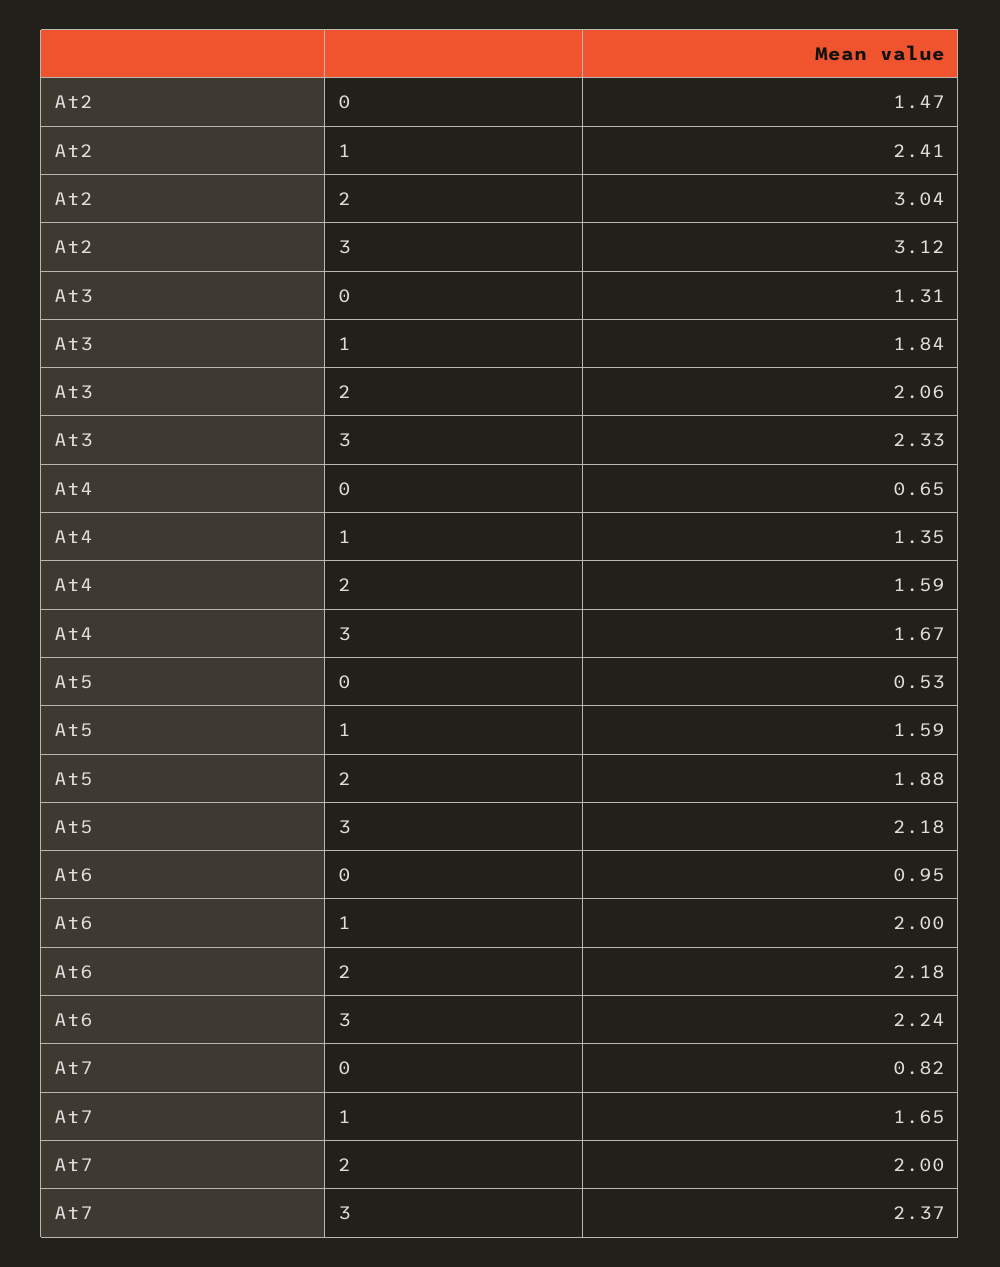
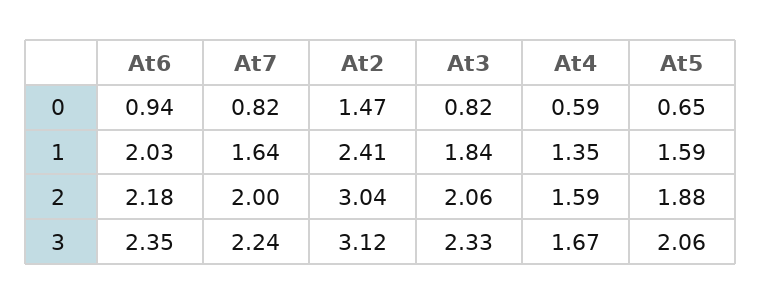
  {
    "At2": {
      "0": 1.47,
      "1": 2.41,
      "2": 3.04,
      "3": 3.12
    },
    "At3": {
-     "0": 1.31,
+     "0": 0.82,
      "1": 1.84,
      "2": 2.06,
      "3": 2.33
    },
    "At4": {
-     "0": 0.65,
+     "0": 0.59,
      "1": 1.35,
      "2": 1.59,
      "3": 1.67
    },
    "At5": {
-     "0": 0.53,
+     "0": 0.65,
      "1": 1.59,
      "2": 1.88,
-     "3": 2.18
+     "3": 2.06
    },
    "At6": {
-     "0": 0.95,
+     "0": 0.94,
-     "1": 2,
+     "1": 2.03,
      "2": 2.18,
-     "3": 2.24
+     "3": 2.35
    },
    "At7": {
      "0": 0.82,
-     "1": 1.65,
+     "1": 1.64,
      "2": 2,
-     "3": 2.37
+     "3": 2.24
    }
  }

